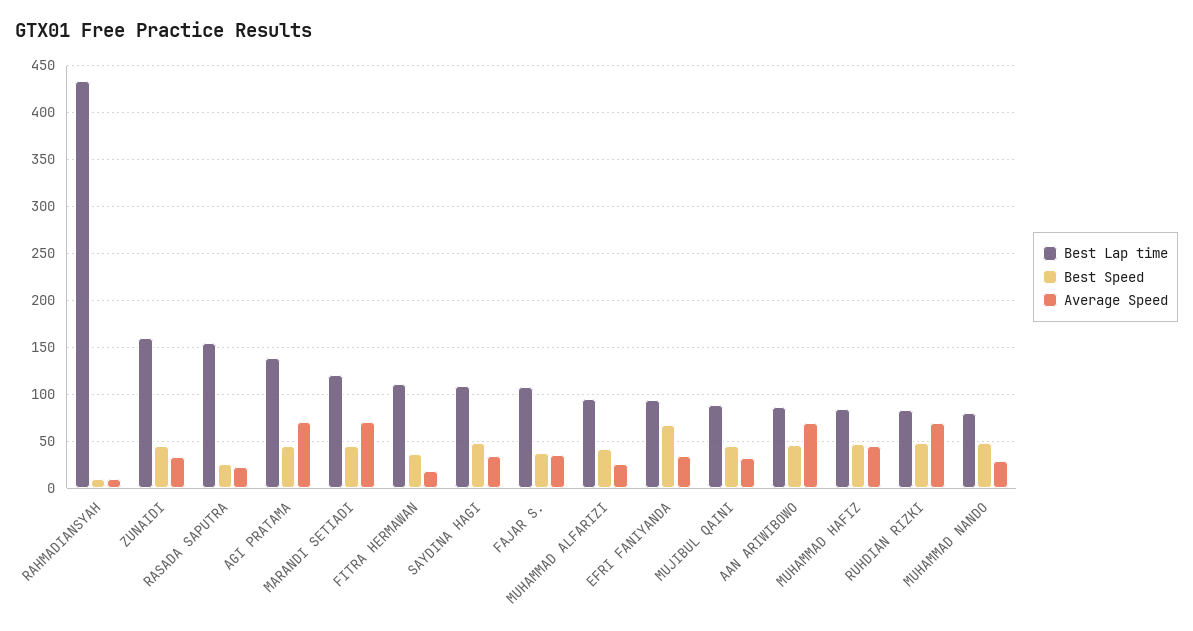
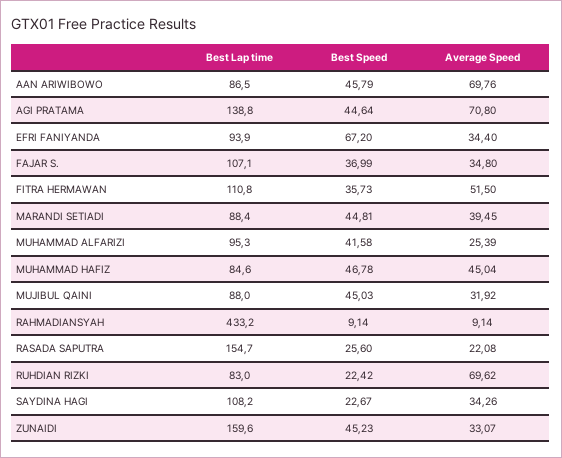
  {
    "Best Lap time": {
      "RAHMADIANSYAH": 433.2,
      "ZUNAIDI": 159.6,
      "RASADA SAPUTRA": 154.7,
      "AGI PRATAMA": 138.8,
-     "MARANDI SETIADI": 120,
+     "MARANDI SETIADI": 88.4,
      "FITRA HERMAWAN": 110.8,
      "SAYDINA HAGI": 108.2,
      "FAJAR S.": 107.1,
      "MUHAMMAD ALFARIZI": 95.3,
      "EFRI FANIYANDA": 93.9,
      "MUJIBUL QAINI": 88,
      "AAN ARIWIBOWO": 86.5,
      "MUHAMMAD HAFIZ": 84.6,
-     "RUHDIAN RIZKI": 83,
+     "RUHDIAN RIZKI": 83
-     "MUHAMMAD NANDO": 80
    },
    "Best Speed": {
      "RAHMADIANSYAH": 9.14,
      "ZUNAIDI": 45.23,
      "RASADA SAPUTRA": 25.6,
      "AGI PRATAMA": 44.64,
      "MARANDI SETIADI": 44.81,
      "FITRA HERMAWAN": 35.73,
-     "SAYDINA HAGI": 50,
+     "SAYDINA HAGI": 22.67,
      "FAJAR S.": 36.99,
      "MUHAMMAD ALFARIZI": 41.58,
      "EFRI FANIYANDA": 67.2,
      "MUJIBUL QAINI": 45.03,
      "AAN ARIWIBOWO": 45.79,
      "MUHAMMAD HAFIZ": 46.78,
-     "RUHDIAN RIZKI": 50,
+     "RUHDIAN RIZKI": 22.42
-     "MUHAMMAD NANDO": 50
    },
    "Average Speed": {
      "RAHMADIANSYAH": 9.14,
      "ZUNAIDI": 33.07,
      "RASADA SAPUTRA": 22.08,
      "AGI PRATAMA": 70.8,
-     "MARANDI SETIADI": 70,
+     "MARANDI SETIADI": 39.45,
-     "FITRA HERMAWAN": 20,
+     "FITRA HERMAWAN": 51.5,
      "SAYDINA HAGI": 34.26,
      "FAJAR S.": 34.8,
      "MUHAMMAD ALFARIZI": 25.39,
      "EFRI FANIYANDA": 34.4,
      "MUJIBUL QAINI": 31.92,
      "AAN ARIWIBOWO": 69.76,
      "MUHAMMAD HAFIZ": 45.04,
-     "RUHDIAN RIZKI": 69.62,
+     "RUHDIAN RIZKI": 69.62
-     "MUHAMMAD NANDO": 30
    }
  }

